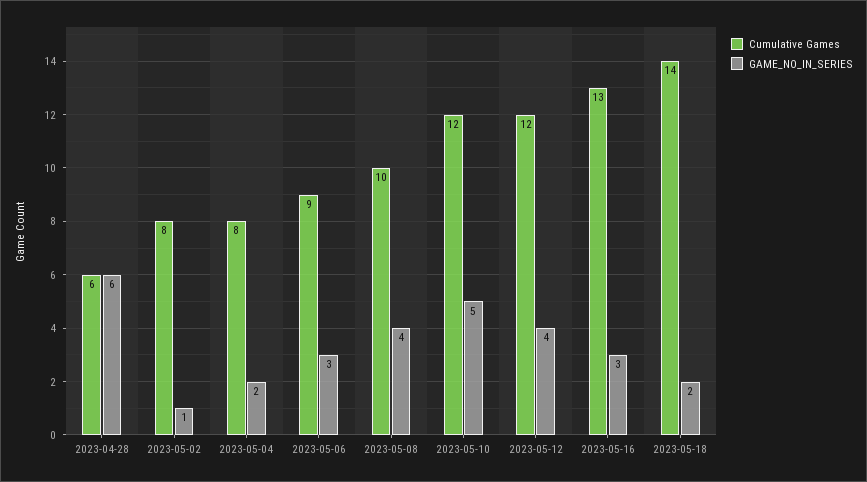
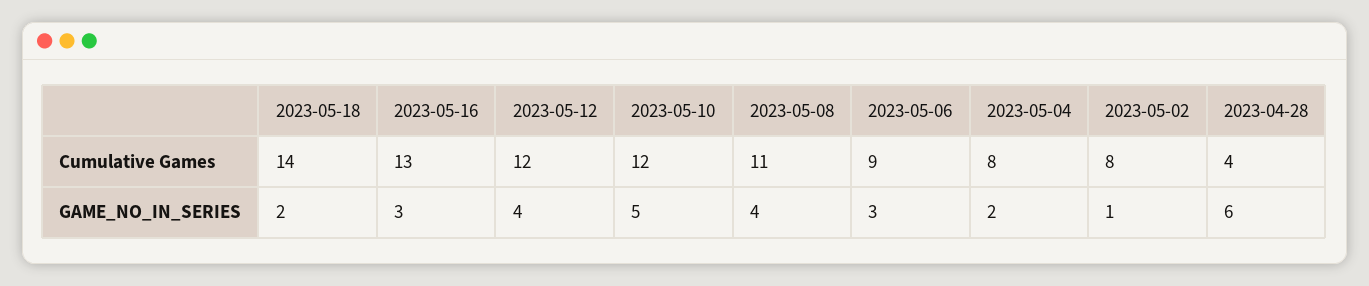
  {
    "Cumulative Games": {
-     "2023-04-28": 6,
+     "2023-04-28": 4,
      "2023-05-02": 8,
      "2023-05-04": 8,
      "2023-05-06": 9,
-     "2023-05-08": 10,
+     "2023-05-08": 11,
      "2023-05-10": 12,
      "2023-05-12": 12,
      "2023-05-16": 13,
      "2023-05-18": 14
    },
    "GAME_NO_IN_SERIES": {
      "2023-04-28": 6,
      "2023-05-02": 1,
      "2023-05-04": 2,
      "2023-05-06": 3,
      "2023-05-08": 4,
      "2023-05-10": 5,
      "2023-05-12": 4,
      "2023-05-16": 3,
      "2023-05-18": 2
    }
  }

